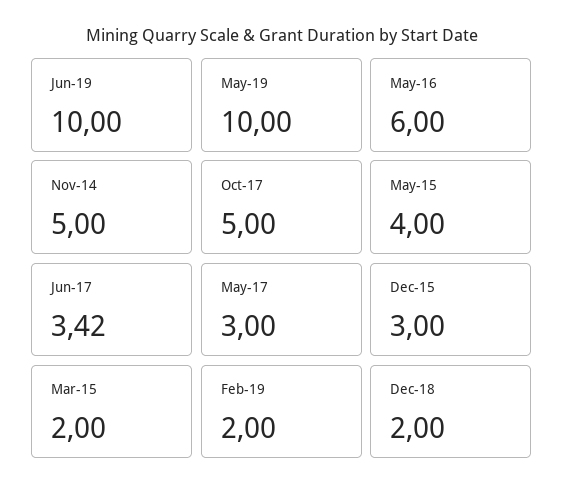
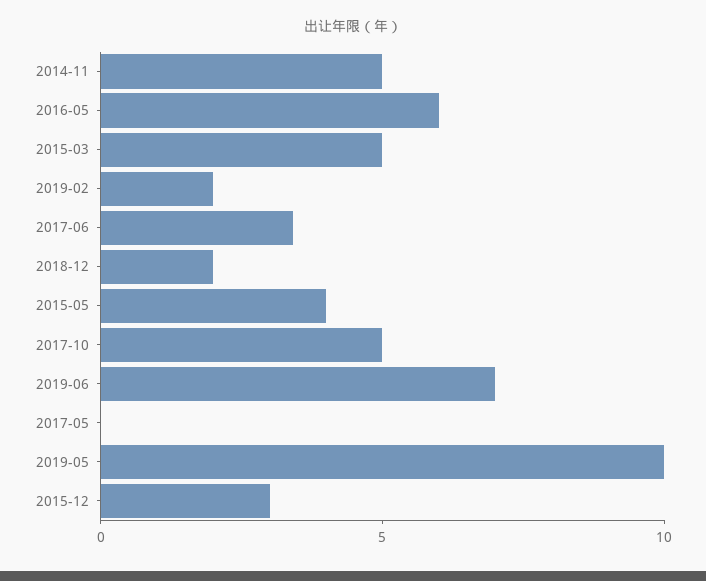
  {
-   "Jun-19": 10,
+   "Jun-19": 7,
    "May-19": 10,
    "May-16": 6,
    "Nov-14": 5,
    "Oct-17": 5,
    "May-15": 4,
    "Jun-17": 3.42,
-   "May-17": 3,
+   "May-17": 0,
    "Dec-15": 3,
-   "Mar-15": 2,
+   "Mar-15": 5,
    "Feb-19": 2,
    "Dec-18": 2
  }

